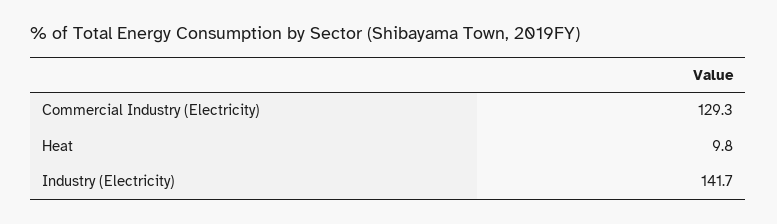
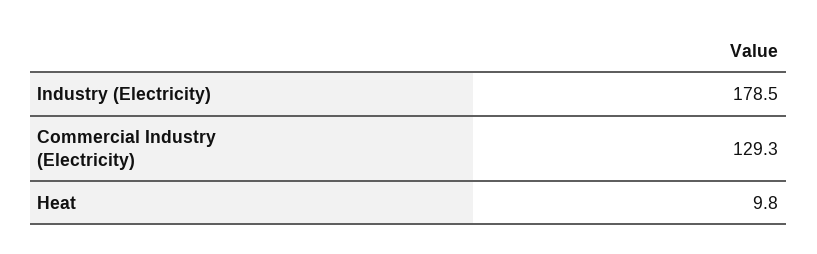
  {
    "Commercial Industry (Electricity)": 129.3,
    "Heat": 9.8,
-   "Industry (Electricity)": 141.7
+   "Industry (Electricity)": 178.5
  }

